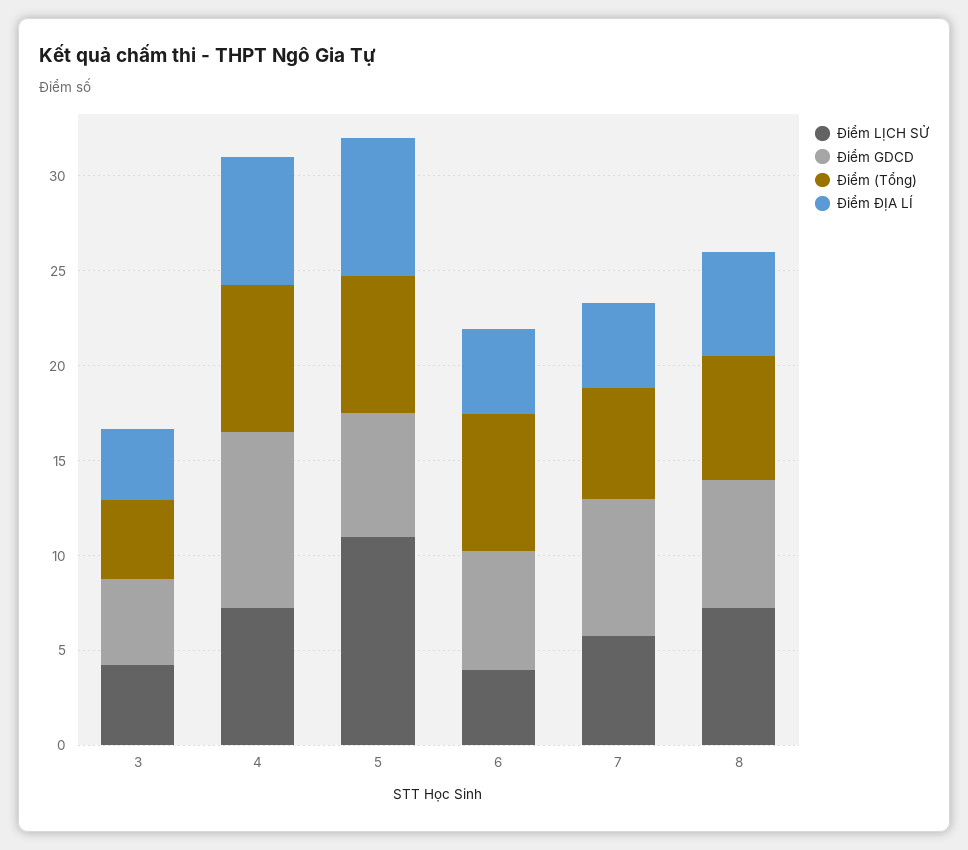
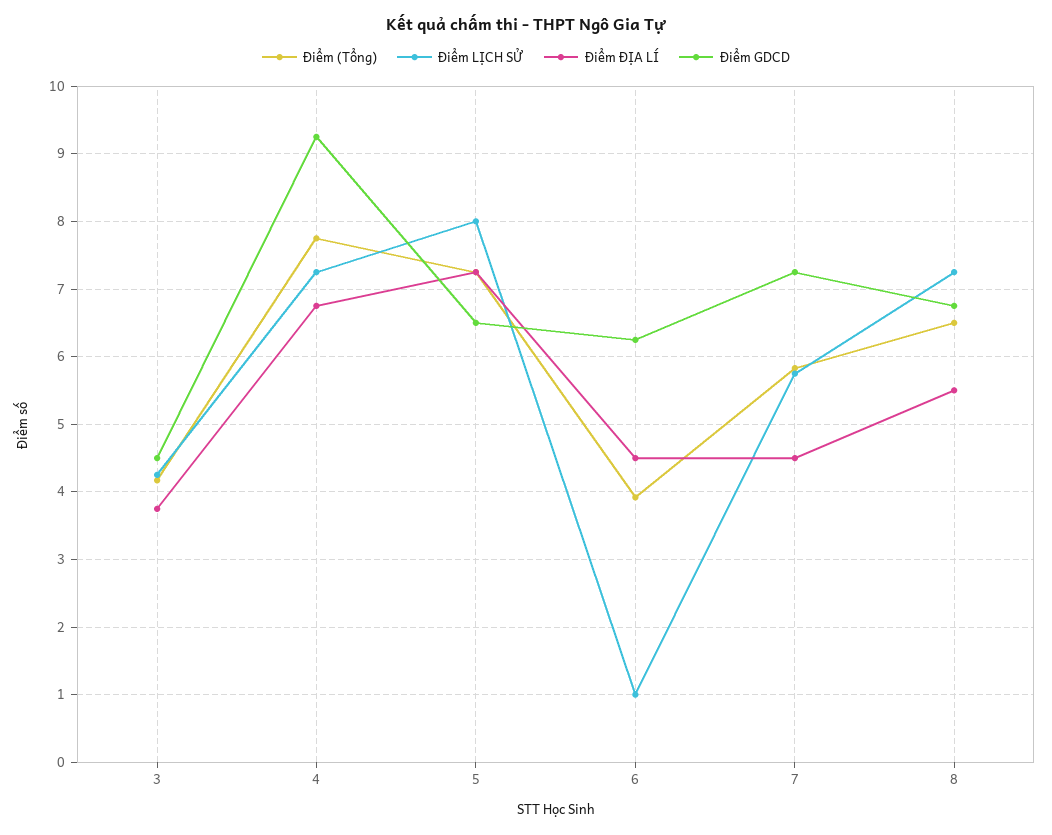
  {
    "Điểm LỊCH SỬ": {
      "3": 4.3,
      "4": 7.3,
-     "5": 11,
+     "5": 8,
-     "6": 4,
+     "6": 1,
      "7": 5.8,
      "8": 7.3
    },
    "Điểm GDCD": {
      "3": 4.5,
      "4": 9.3,
      "5": 6.5,
      "6": 6.3,
      "7": 7.3,
      "8": 6.8
    },
    "Điểm (Tổng)": {
      "3": 4.2,
      "4": 7.8,
      "5": 7.3,
-     "6": 7,
+     "6": 3.9,
      "7": 5.8,
      "8": 6.5
    },
    "Điểm ĐỊA LÍ": {
      "3": 3.8,
      "4": 6.8,
      "5": 7.3,
      "6": 4.5,
      "7": 4.5,
      "8": 5.5
    }
  }

